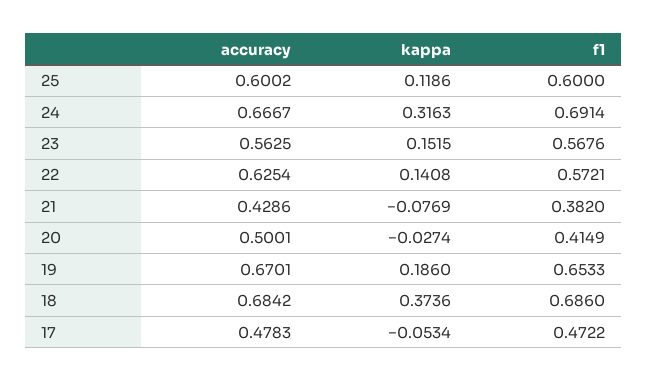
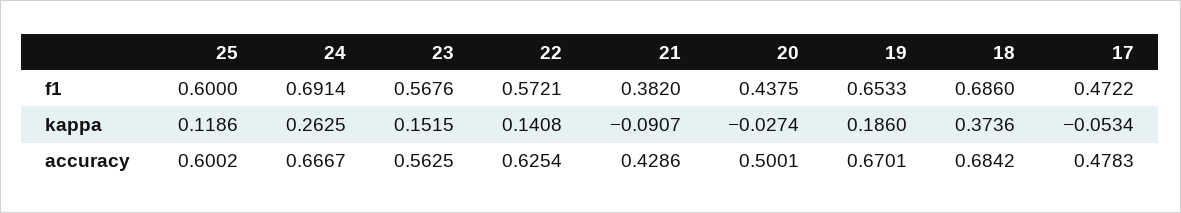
  {
    "accuracy": {
      "25": 0.6002,
      "24": 0.6667,
      "23": 0.5625,
      "22": 0.6254,
      "21": 0.4286,
      "20": 0.5001,
      "19": 0.6701,
      "18": 0.6842,
      "17": 0.4783
    },
    "kappa": {
      "25": 0.1186,
-     "24": 0.3163,
+     "24": 0.2625,
      "23": 0.1515,
      "22": 0.1408,
-     "21": -0.0769,
+     "21": -0.0907,
      "20": -0.0274,
      "19": 0.186,
      "18": 0.3736,
      "17": -0.0534
    },
    "f1": {
      "25": 0.6,
      "24": 0.6914,
      "23": 0.5676,
      "22": 0.5721,
      "21": 0.382,
-     "20": 0.4149,
+     "20": 0.4375,
      "19": 0.6533,
      "18": 0.686,
      "17": 0.4722
    }
  }

